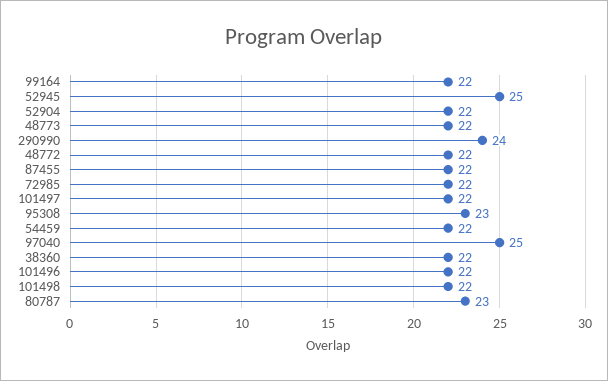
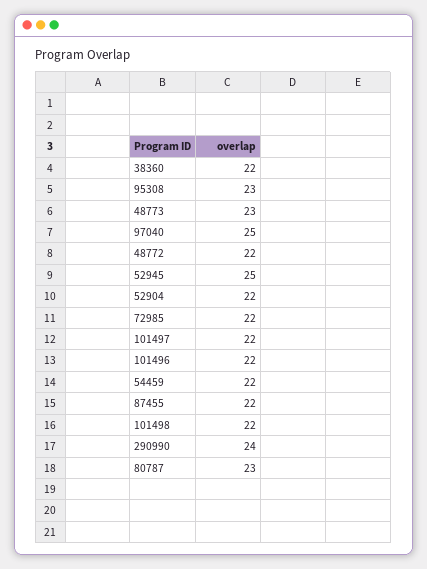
  {
-   "99164": 22,
    "52945": 25,
    "52904": 22,
-   "48773": 22,
+   "48773": 23,
    "290990": 24,
    "48772": 22,
    "87455": 22,
    "72985": 22,
    "101497": 22,
    "95308": 23,
    "54459": 22,
    "97040": 25,
    "38360": 22,
    "101496": 22,
    "101498": 22,
    "80787": 23
  }

